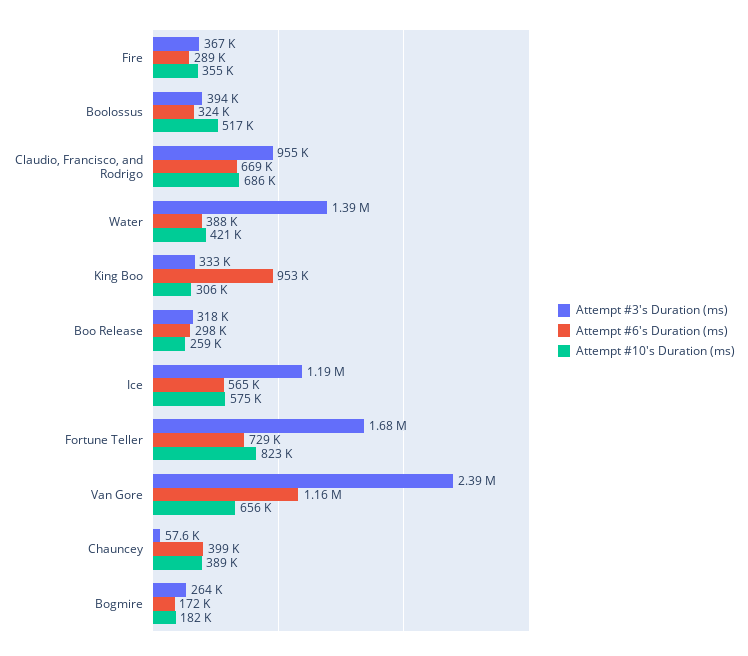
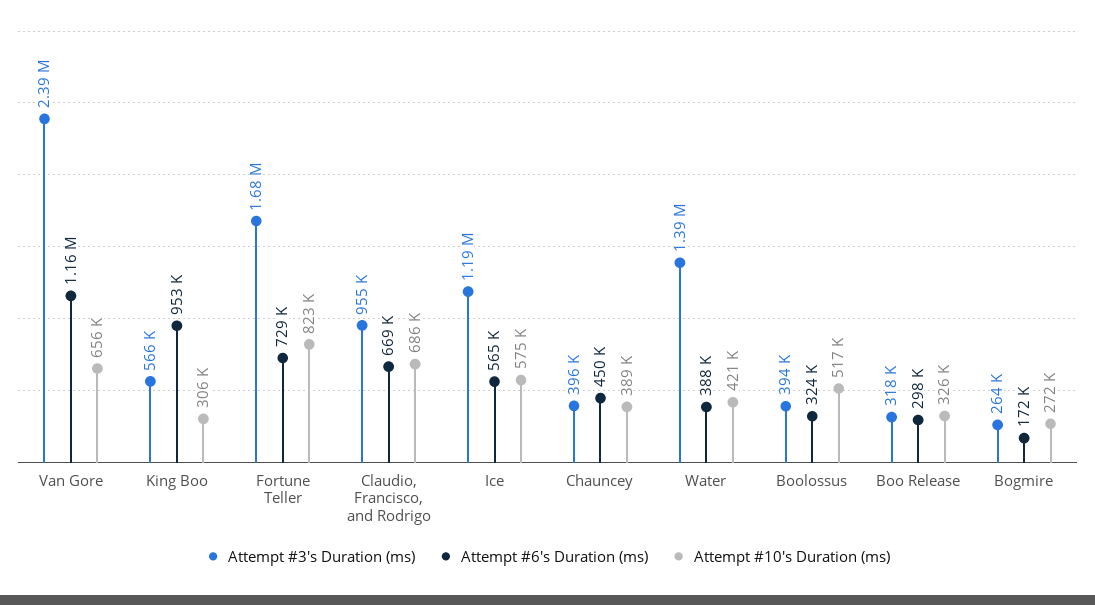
  {
    "Attempt #3's Duration (ms)": {
-     "Fire": 367000,
      "Boolossus": 394000,
      "Claudio, Francisco, and Rodrigo": 955000,
      "Water": 1390000,
-     "King Boo": 333000,
+     "King Boo": 566000,
      "Boo Release": 318000,
      "Ice": 1190000,
      "Fortune Teller": 1680000,
      "Van Gore": 2390000,
-     "Chauncey": 57600,
+     "Chauncey": 396000,
      "Bogmire": 264000
    },
    "Attempt #6's Duration (ms)": {
-     "Fire": 289000,
      "Boolossus": 324000,
      "Claudio, Francisco, and Rodrigo": 669000,
      "Water": 388000,
      "King Boo": 953000,
      "Boo Release": 298000,
      "Ice": 565000,
      "Fortune Teller": 729000,
      "Van Gore": 1160000,
-     "Chauncey": 399000,
+     "Chauncey": 450000,
      "Bogmire": 172000
    },
    "Attempt #10's Duration (ms)": {
-     "Fire": 355000,
      "Boolossus": 517000,
      "Claudio, Francisco, and Rodrigo": 686000,
      "Water": 421000,
      "King Boo": 306000,
-     "Boo Release": 259000,
+     "Boo Release": 326000,
      "Ice": 575000,
      "Fortune Teller": 823000,
      "Van Gore": 656000,
      "Chauncey": 389000,
-     "Bogmire": 182000
+     "Bogmire": 272000
    }
  }

